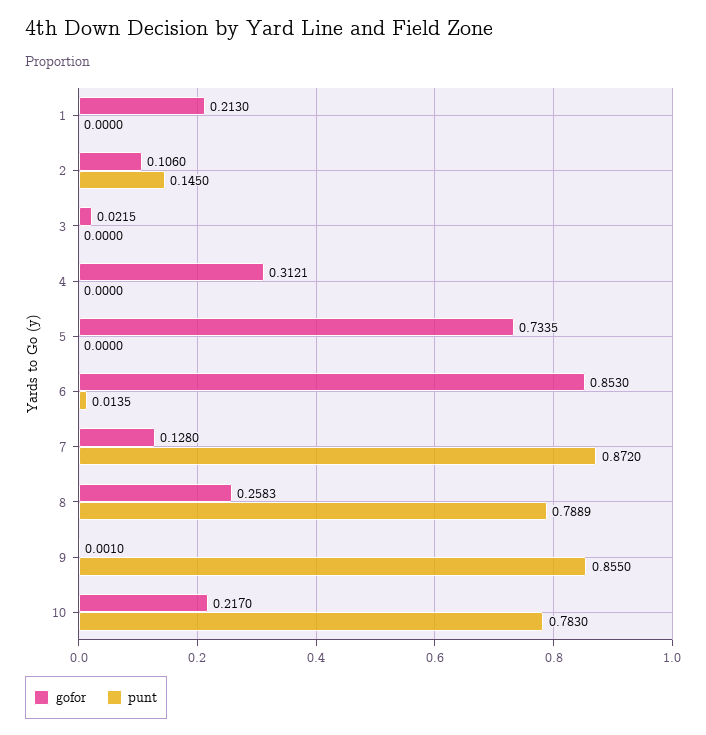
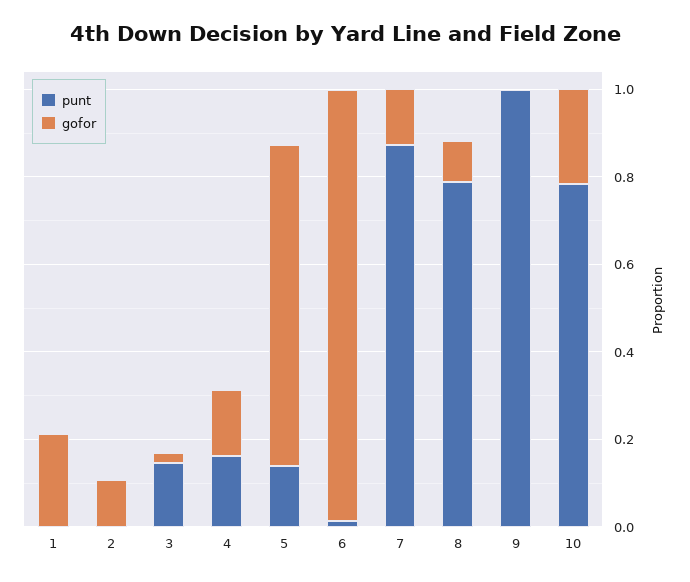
  {
    "gofor": {
      "1": 0.213,
      "2": 0.106,
      "3": 0.0215,
-     "4": 0.3121,
+     "4": 0.15,
      "5": 0.7335,
-     "6": 0.853,
+     "6": 1,
      "7": 0.128,
-     "8": 0.2583,
+     "8": 0.1,
      "9": 0.001,
      "10": 0.217
    },
    "punt": {
      "1": 0,
-     "2": 0.145,
+     "2": 0,
-     "3": 0,
+     "3": 0.15,
-     "4": 0,
+     "4": 0.15,
-     "5": 0,
+     "5": 0.15,
      "6": 0.0135,
      "7": 0.872,
      "8": 0.7889,
-     "9": 0.855,
+     "9": 1,
      "10": 0.783
    }
  }

